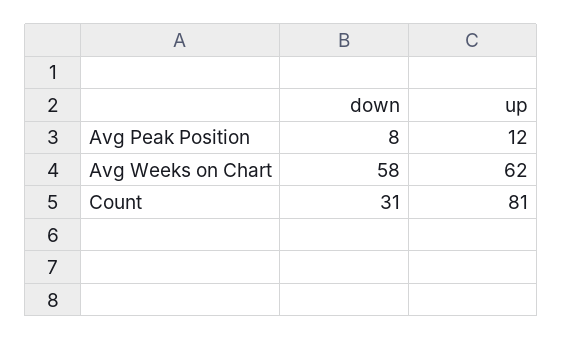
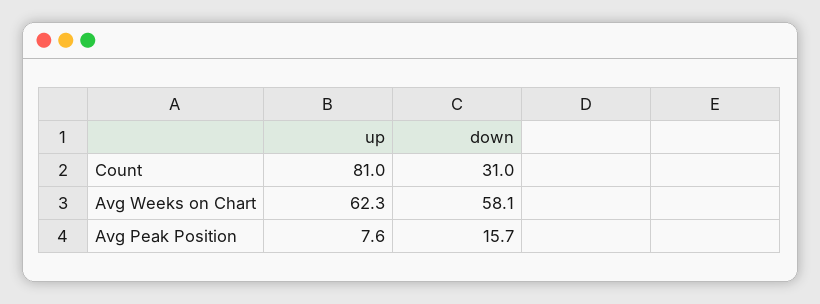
  {
    "down": {
-     "Avg Peak Position": 8,
+     "Avg Peak Position": 15.7,
      "Avg Weeks on Chart": 58.1,
      "Count": 31
    },
    "up": {
-     "Avg Peak Position": 12,
+     "Avg Peak Position": 7.6,
      "Avg Weeks on Chart": 62.3,
      "Count": 81
    }
  }

